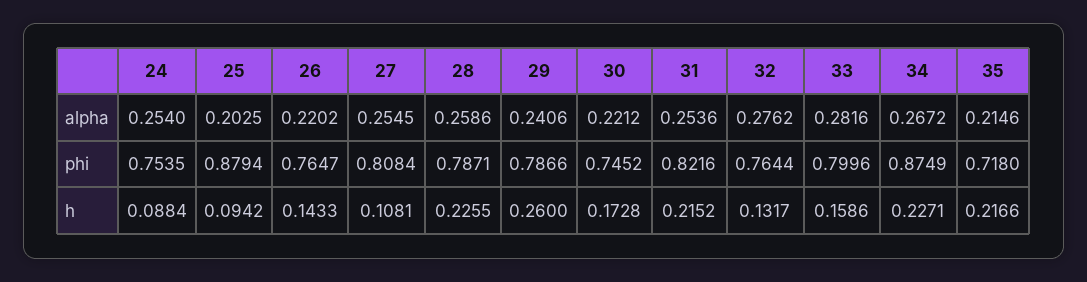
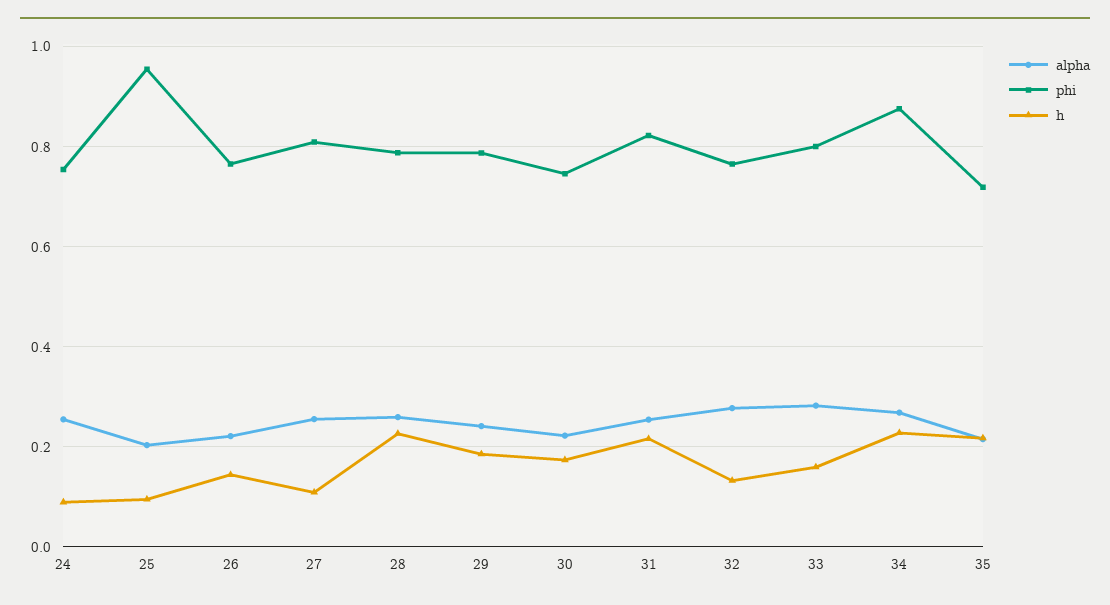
  {
    "alpha": {
      "24": 0.254,
      "25": 0.2025,
      "26": 0.2202,
      "27": 0.2545,
      "28": 0.2586,
      "29": 0.2406,
      "30": 0.2212,
      "31": 0.2536,
      "32": 0.2762,
      "33": 0.2816,
      "34": 0.2672,
      "35": 0.2146
    },
    "phi": {
      "24": 0.7535,
-     "25": 0.8794,
+     "25": 0.96,
      "26": 0.7647,
      "27": 0.8084,
      "28": 0.7871,
      "29": 0.7866,
      "30": 0.7452,
      "31": 0.8216,
      "32": 0.7644,
      "33": 0.7996,
      "34": 0.8749,
      "35": 0.718
    },
    "h": {
      "24": 0.0884,
      "25": 0.0942,
      "26": 0.1433,
      "27": 0.1081,
      "28": 0.2255,
-     "29": 0.26,
+     "29": 0.18,
      "30": 0.1728,
      "31": 0.2152,
      "32": 0.1317,
      "33": 0.1586,
      "34": 0.2271,
      "35": 0.2166
    }
  }

